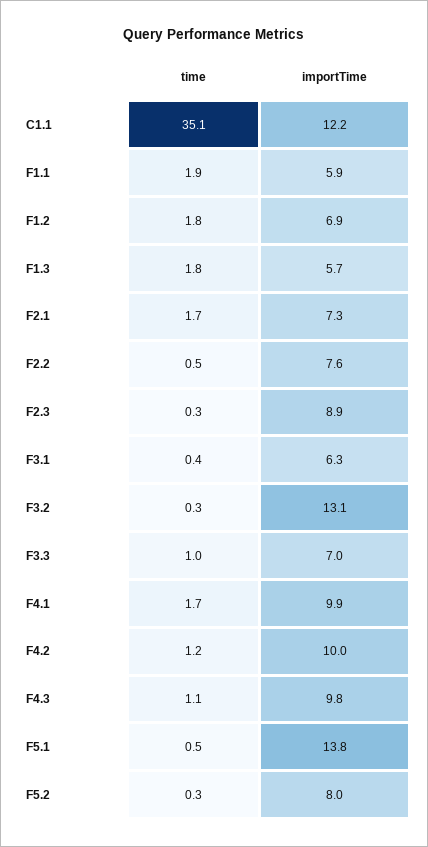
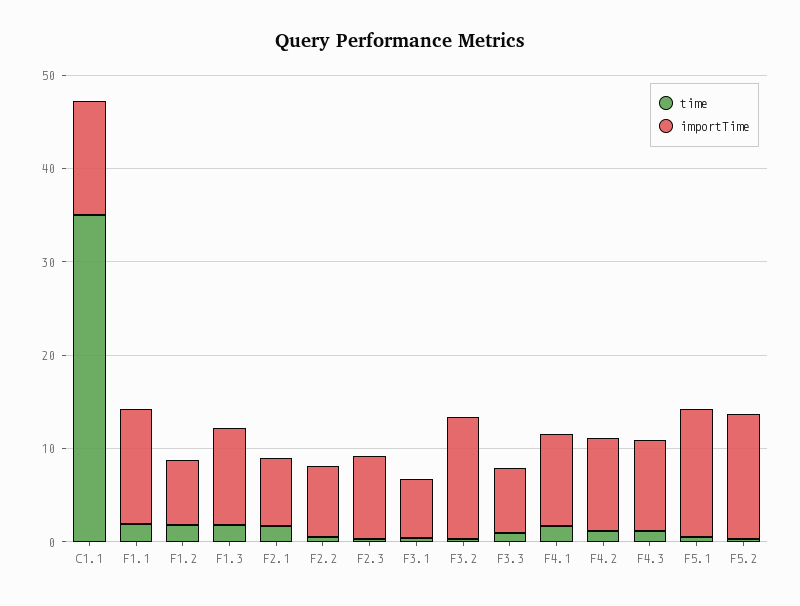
  {
    "time": {
      "C1.1": 35.1,
      "F1.1": 1.9,
      "F1.2": 1.8,
      "F1.3": 1.8,
      "F2.1": 1.7,
      "F2.2": 0.5,
      "F2.3": 0.3,
      "F3.1": 0.4,
      "F3.2": 0.3,
      "F3.3": 1,
      "F4.1": 1.7,
      "F4.2": 1.2,
      "F4.3": 1.1,
      "F5.1": 0.5,
      "F5.2": 0.3
    },
    "importTime": {
      "C1.1": 12.2,
-     "F1.1": 5.9,
+     "F1.1": 12,
      "F1.2": 6.9,
-     "F1.3": 5.7,
+     "F1.3": 10,
      "F2.1": 7.3,
      "F2.2": 7.6,
      "F2.3": 8.9,
      "F3.1": 6.3,
      "F3.2": 13.1,
      "F3.3": 7,
      "F4.1": 9.9,
      "F4.2": 10,
      "F4.3": 9.8,
      "F5.1": 13.8,
-     "F5.2": 8
+     "F5.2": 14
    }
  }

